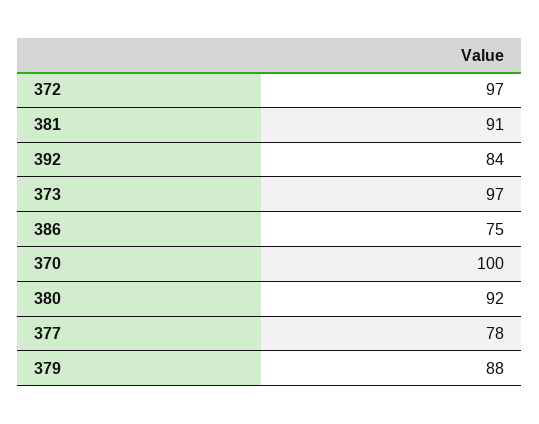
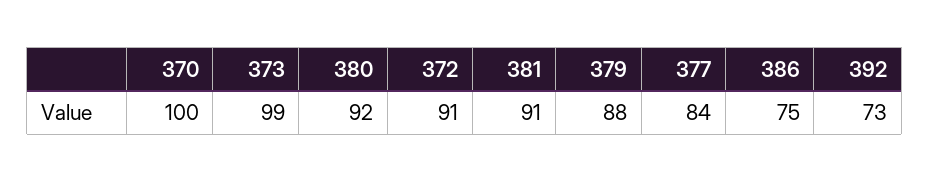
  {
-   "372": 97,
+   "372": 91,
    "381": 91,
-   "392": 84,
+   "392": 73,
-   "373": 97,
+   "373": 99,
    "386": 75,
    "370": 100,
    "380": 92,
-   "377": 78,
+   "377": 84,
    "379": 88
  }

